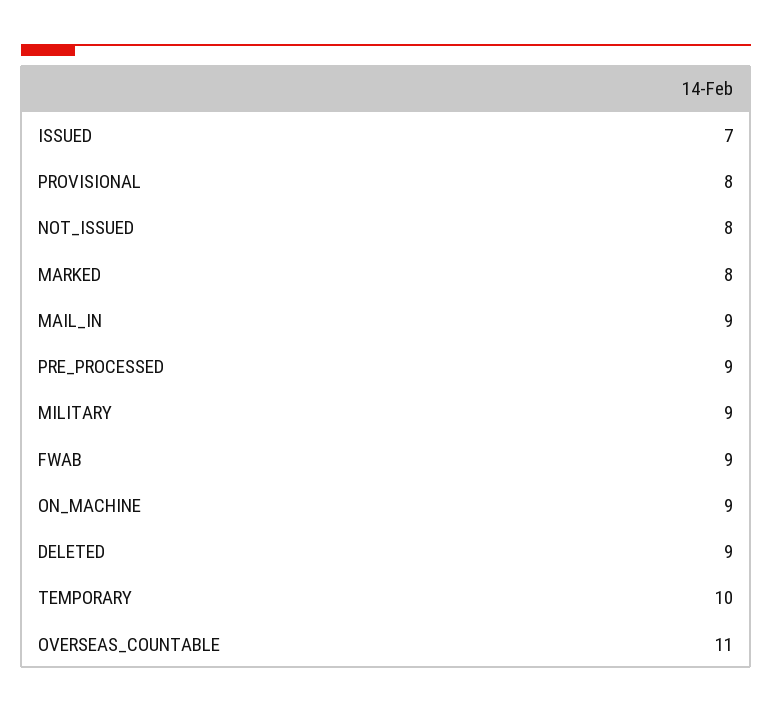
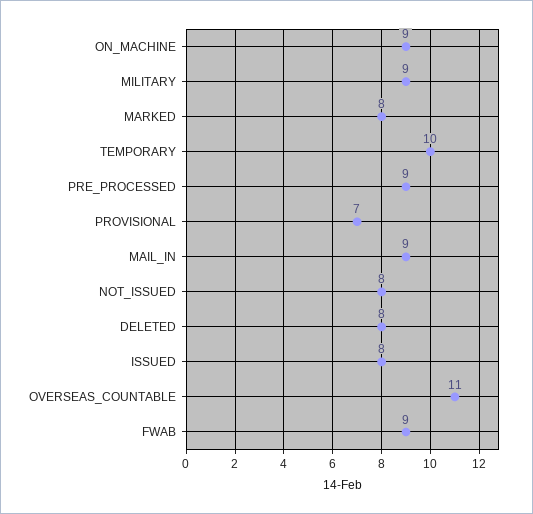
  {
-   "ISSUED": 7,
+   "ISSUED": 8,
-   "PROVISIONAL": 8,
+   "PROVISIONAL": 7,
    "NOT_ISSUED": 8,
    "MARKED": 8,
    "MAIL_IN": 9,
    "PRE_PROCESSED": 9,
    "MILITARY": 9,
    "FWAB": 9,
    "ON_MACHINE": 9,
-   "DELETED": 9,
+   "DELETED": 8,
    "TEMPORARY": 10,
    "OVERSEAS_COUNTABLE": 11
  }

